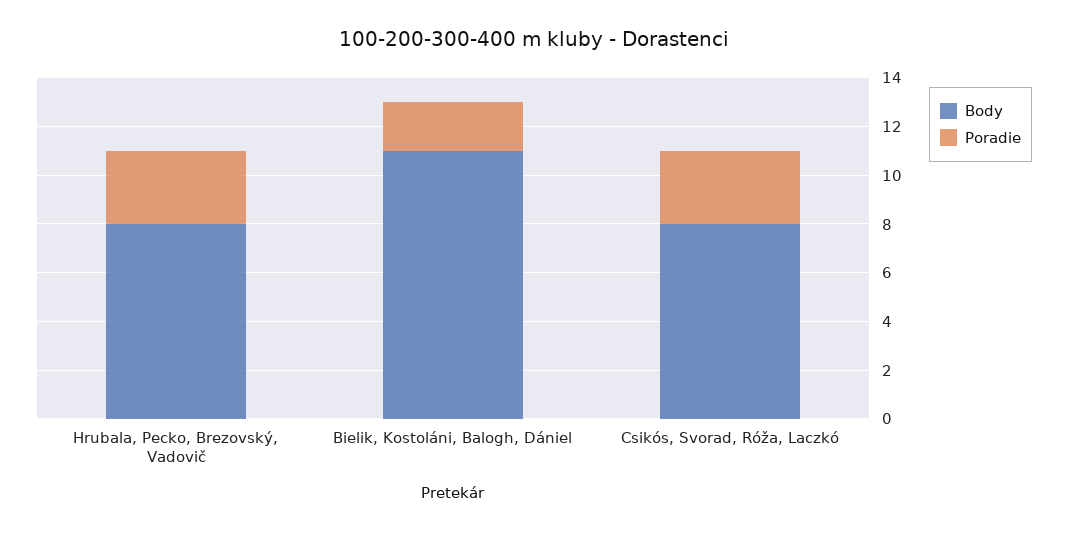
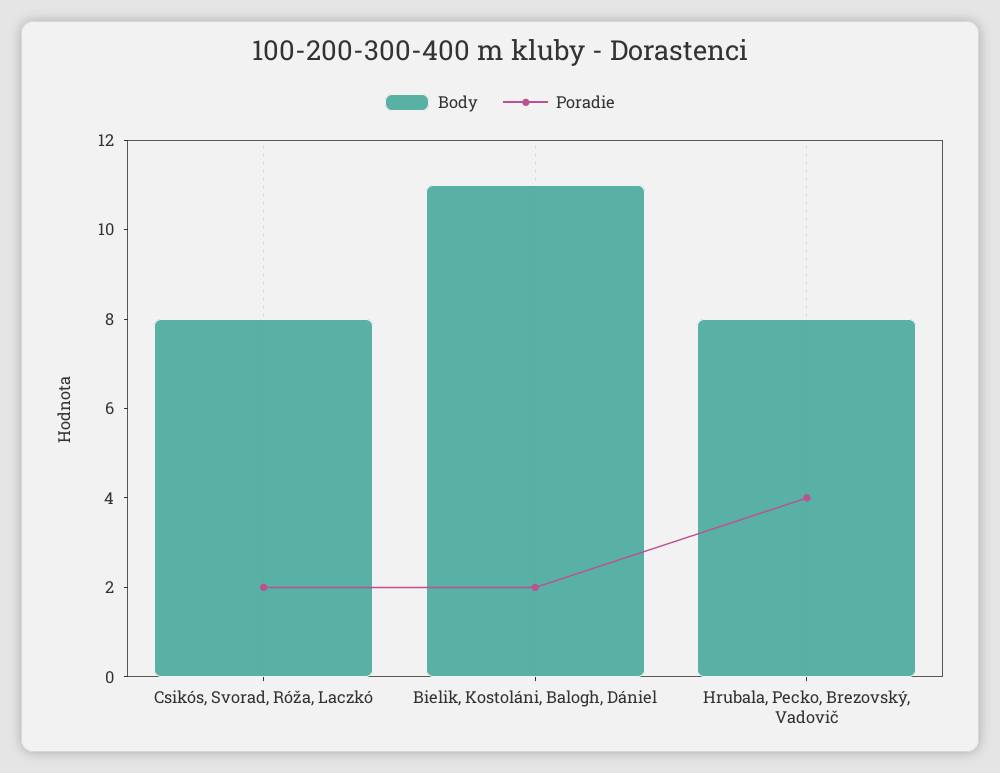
  {
    "Body": {
      "Hrubala, Pecko, Brezovský, Vadovič": 8,
      "Bielik, Kostoláni, Balogh, Dániel": 11,
      "Csikós, Svorad, Róža, Laczkó": 8
    },
    "Poradie": {
-     "Hrubala, Pecko, Brezovský, Vadovič": 3,
+     "Hrubala, Pecko, Brezovský, Vadovič": 4,
      "Bielik, Kostoláni, Balogh, Dániel": 2,
-     "Csikós, Svorad, Róža, Laczkó": 3
+     "Csikós, Svorad, Róža, Laczkó": 2
    }
  }

